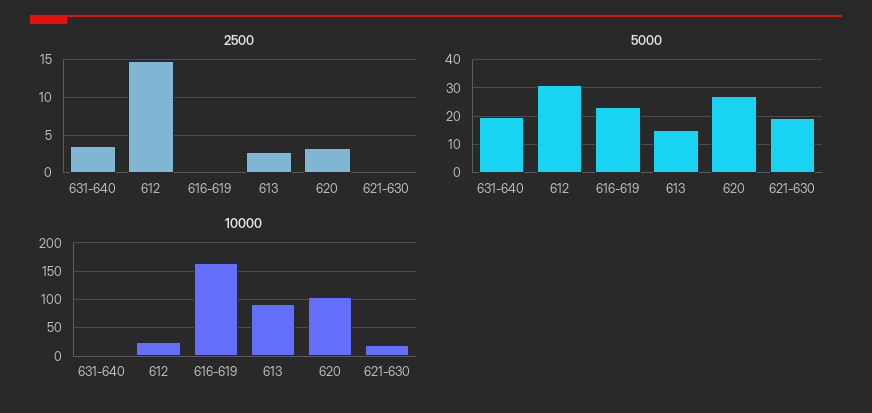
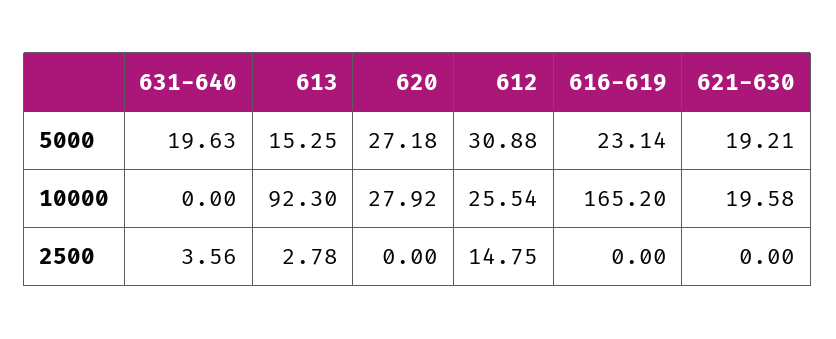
  {
    "2500": {
      "631-640": 3.56,
      "612": 14.75,
      "616-619": 0,
      "613": 2.78,
-     "620": 3,
+     "620": 0,
      "621-630": 0
    },
    "5000": {
      "631-640": 19.63,
      "612": 30.88,
      "616-619": 23.14,
      "613": 15.25,
      "620": 27.18,
      "621-630": 19.21
    },
    "10000": {
      "631-640": 0,
      "612": 25.54,
      "616-619": 165.2,
      "613": 92.3,
-     "620": 100,
+     "620": 27.92,
      "621-630": 19.58
    }
  }

